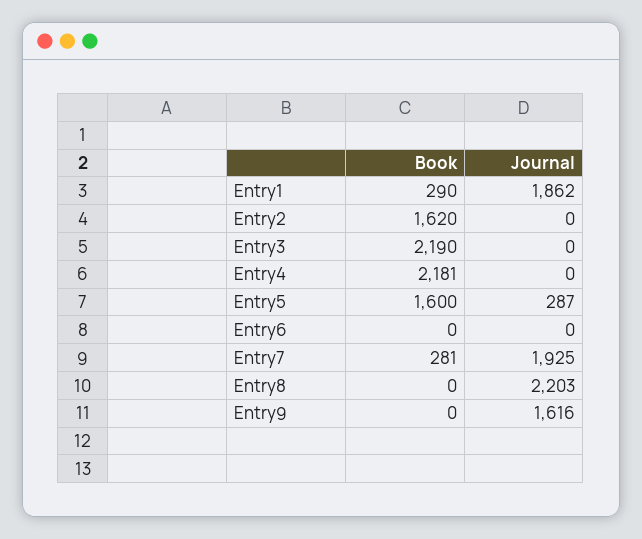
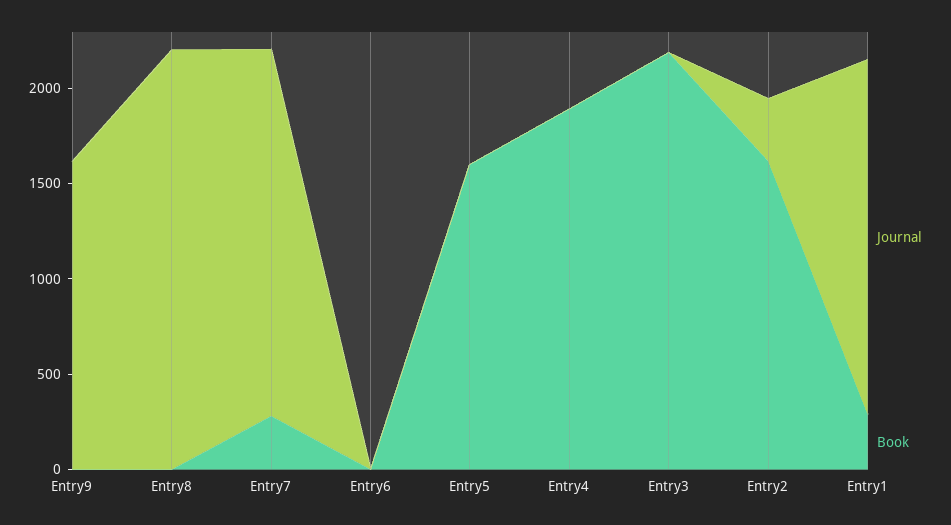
  {
    "Book": {
      "Entry1": 290,
      "Entry2": 1620,
      "Entry3": 2190,
-     "Entry4": 2181,
+     "Entry4": 1900,
      "Entry5": 1600,
      "Entry6": 0,
      "Entry7": 281,
      "Entry8": 0,
      "Entry9": 0
    },
    "Journal": {
      "Entry1": 1862,
-     "Entry2": 0,
+     "Entry2": 300,
      "Entry3": 0,
      "Entry4": 0,
-     "Entry5": 287,
+     "Entry5": 0,
      "Entry6": 0,
      "Entry7": 1925,
      "Entry8": 2203,
      "Entry9": 1616
    }
  }

